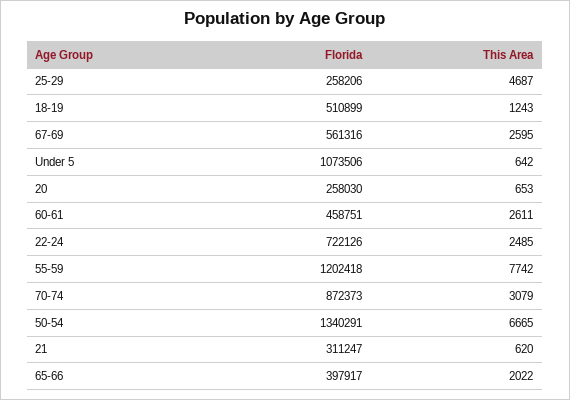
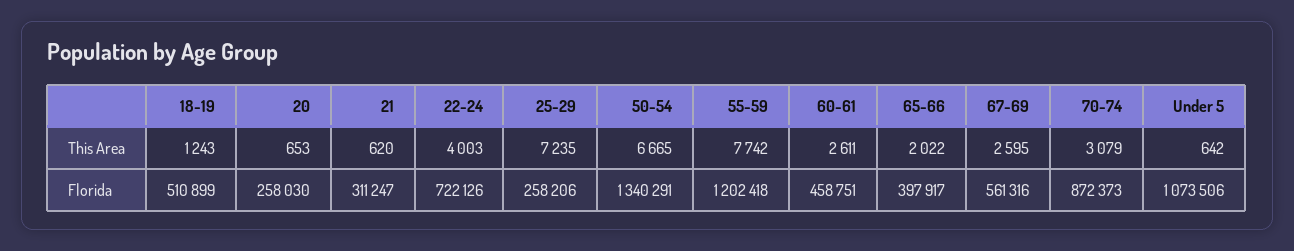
  {
    "Florida": {
      "25-29": 258206,
      "18-19": 510899,
      "67-69": 561316,
      "Under 5": 1073506,
      "20": 258030,
      "60-61": 458751,
      "22-24": 722126,
      "55-59": 1202418,
      "70-74": 872373,
      "50-54": 1340291,
      "21": 311247,
      "65-66": 397917
    },
    "This Area": {
-     "25-29": 4687,
+     "25-29": 7235,
      "18-19": 1243,
      "67-69": 2595,
      "Under 5": 642,
      "20": 653,
      "60-61": 2611,
-     "22-24": 2485,
+     "22-24": 4003,
      "55-59": 7742,
      "70-74": 3079,
      "50-54": 6665,
      "21": 620,
      "65-66": 2022
    }
  }

